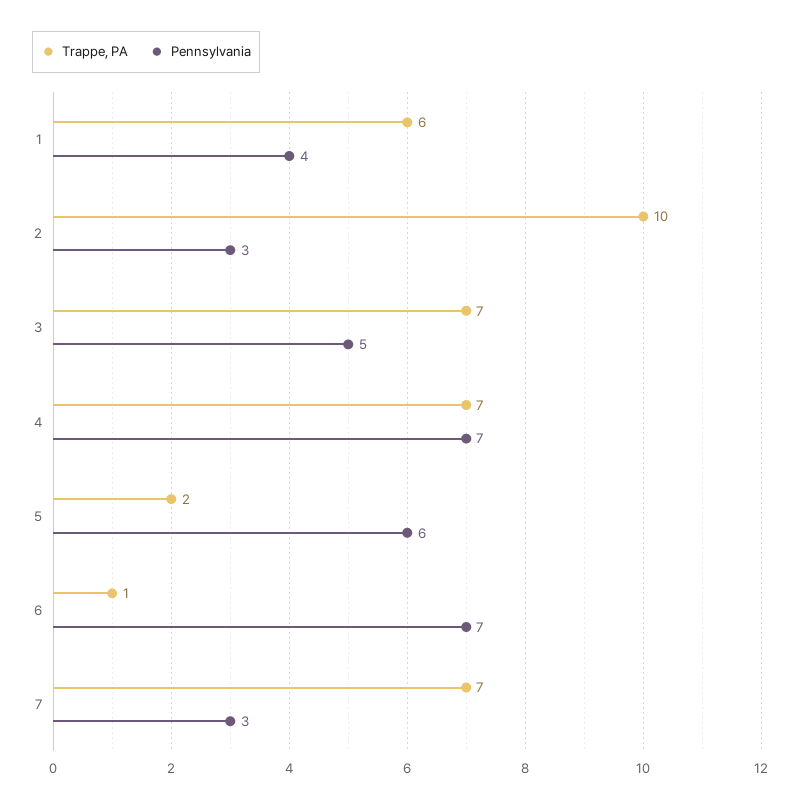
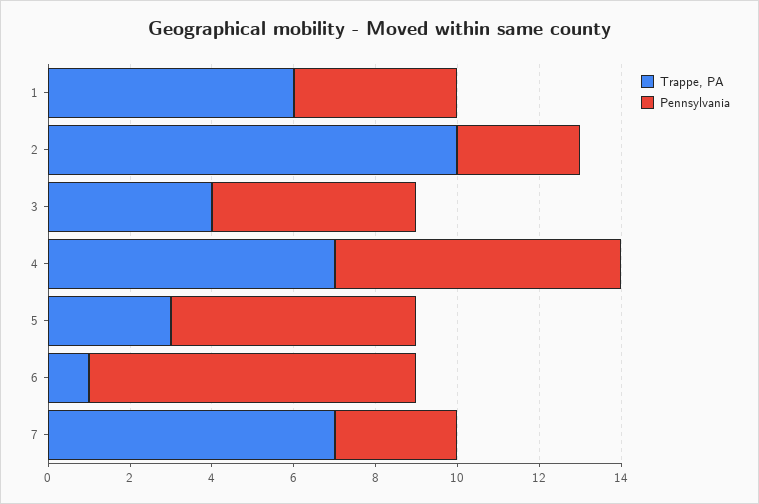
  {
    "Trappe, PA": {
      "1": 6,
      "2": 10,
-     "3": 7,
+     "3": 4,
      "4": 7,
-     "5": 2,
+     "5": 3,
      "6": 1,
      "7": 7
    },
    "Pennsylvania": {
      "1": 4,
      "2": 3,
      "3": 5,
      "4": 7,
      "5": 6,
-     "6": 7,
+     "6": 8,
      "7": 3
    }
  }

